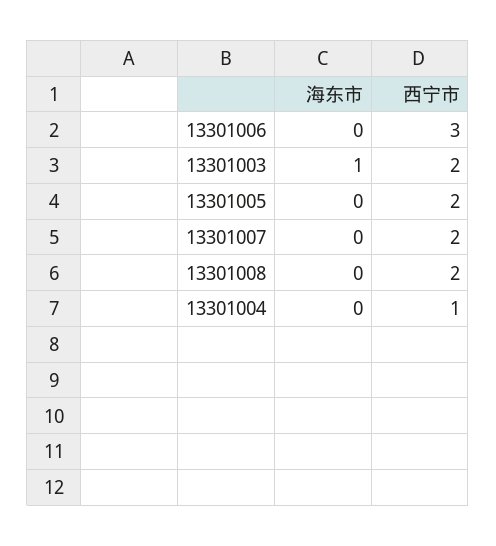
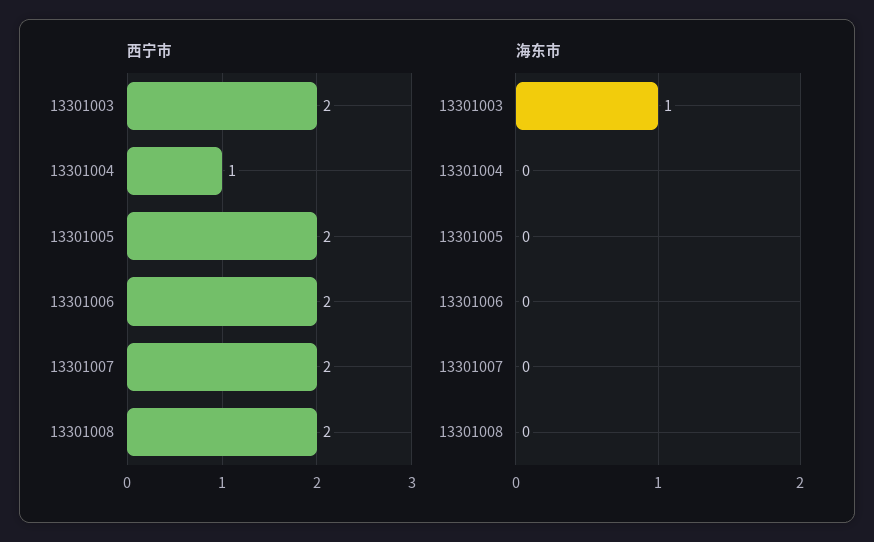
  {
    "海东市": {
      "13301006": 0,
      "13301003": 1,
      "13301005": 0,
      "13301007": 0,
      "13301008": 0,
      "13301004": 0
    },
    "西宁市": {
-     "13301006": 3,
+     "13301006": 2,
      "13301003": 2,
      "13301005": 2,
      "13301007": 2,
      "13301008": 2,
      "13301004": 1
    }
  }

